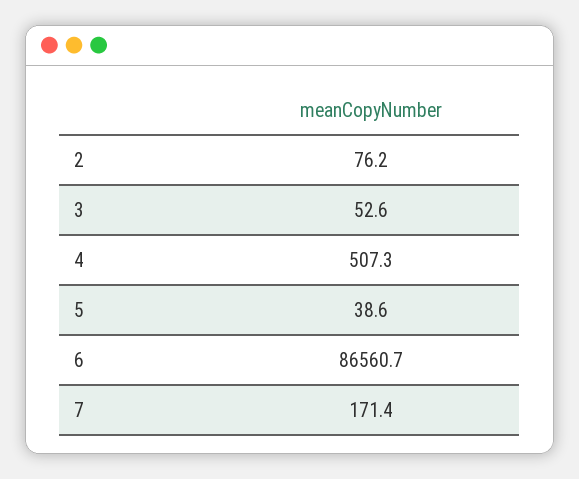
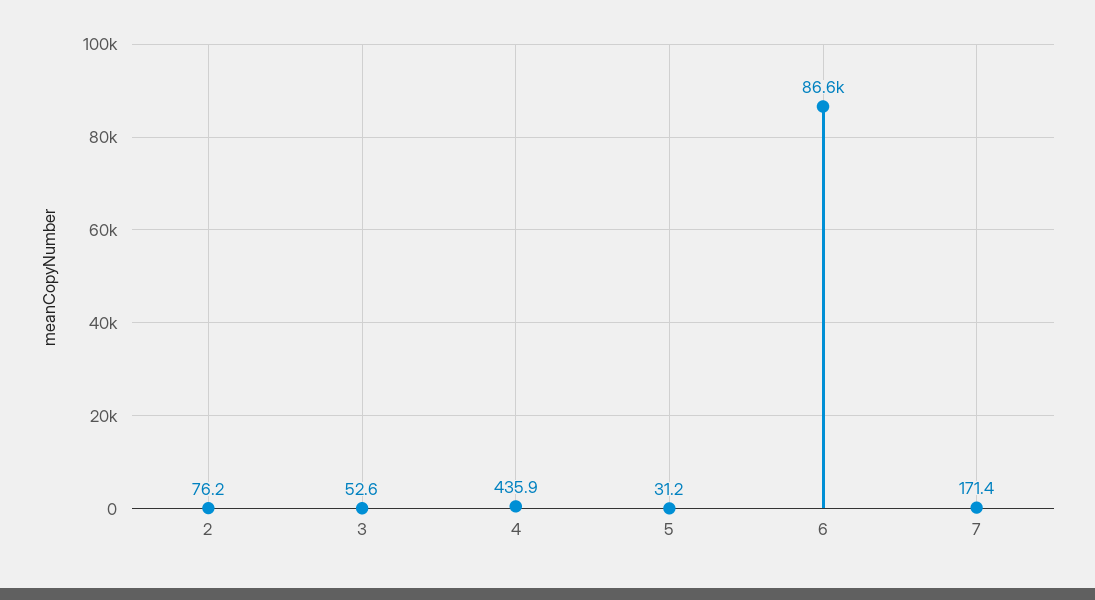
  {
    "2": 76.2,
    "3": 52.6,
-   "4": 507.3,
+   "4": 435.9,
-   "5": 38.6,
+   "5": 31.2,
    "6": 86560.7,
    "7": 171.4
  }

